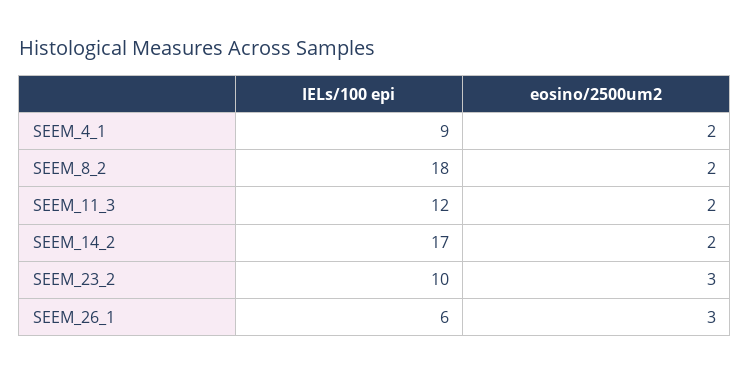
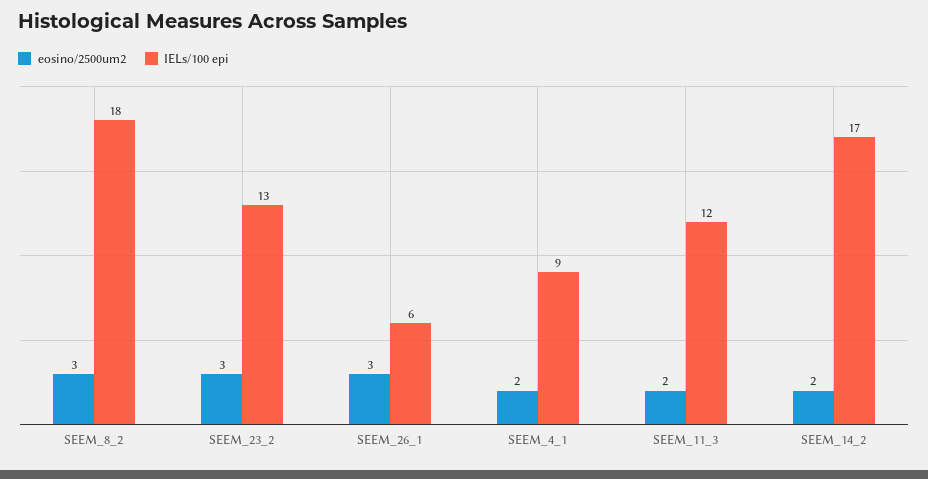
  {
    "IELs/100 epi": {
      "SEEM_4_1": 9,
      "SEEM_8_2": 18,
      "SEEM_11_3": 12,
      "SEEM_14_2": 17,
-     "SEEM_23_2": 10,
+     "SEEM_23_2": 13,
      "SEEM_26_1": 6
    },
    "eosino/2500um2": {
      "SEEM_4_1": 2,
-     "SEEM_8_2": 2,
+     "SEEM_8_2": 3,
      "SEEM_11_3": 2,
      "SEEM_14_2": 2,
      "SEEM_23_2": 3,
      "SEEM_26_1": 3
    }
  }

